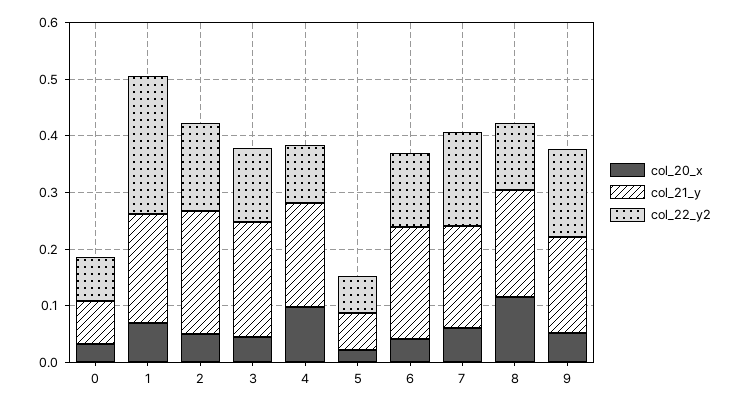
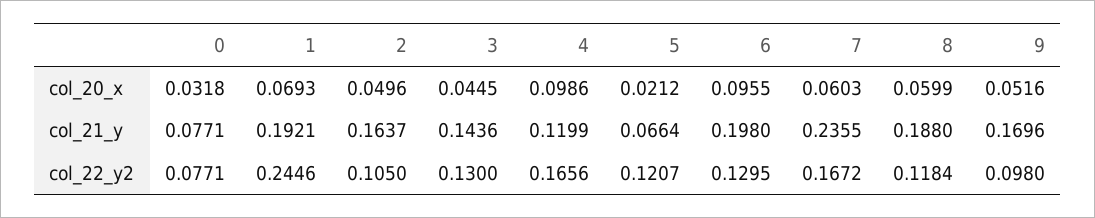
  {
    "col_20_x": {
      "0": 0.0318,
      "1": 0.0693,
      "2": 0.0496,
      "3": 0.0445,
      "4": 0.0986,
      "5": 0.0212,
-     "6": 0.04,
+     "6": 0.0955,
      "7": 0.0603,
-     "8": 0.12,
+     "8": 0.0599,
      "9": 0.0516
    },
    "col_21_y": {
      "0": 0.0771,
      "1": 0.1921,
-     "2": 0.22,
+     "2": 0.1637,
-     "3": 0.2,
+     "3": 0.1436,
-     "4": 0.18,
+     "4": 0.1199,
      "5": 0.0664,
      "6": 0.198,
-     "7": 0.18,
+     "7": 0.2355,
      "8": 0.188,
      "9": 0.1696
    },
    "col_22_y2": {
      "0": 0.0771,
      "1": 0.2446,
-     "2": 0.16,
+     "2": 0.105,
      "3": 0.13,
-     "4": 0.1,
+     "4": 0.1656,
-     "5": 0.06,
+     "5": 0.1207,
      "6": 0.1295,
      "7": 0.1672,
      "8": 0.1184,
-     "9": 0.16
+     "9": 0.098
    }
  }

